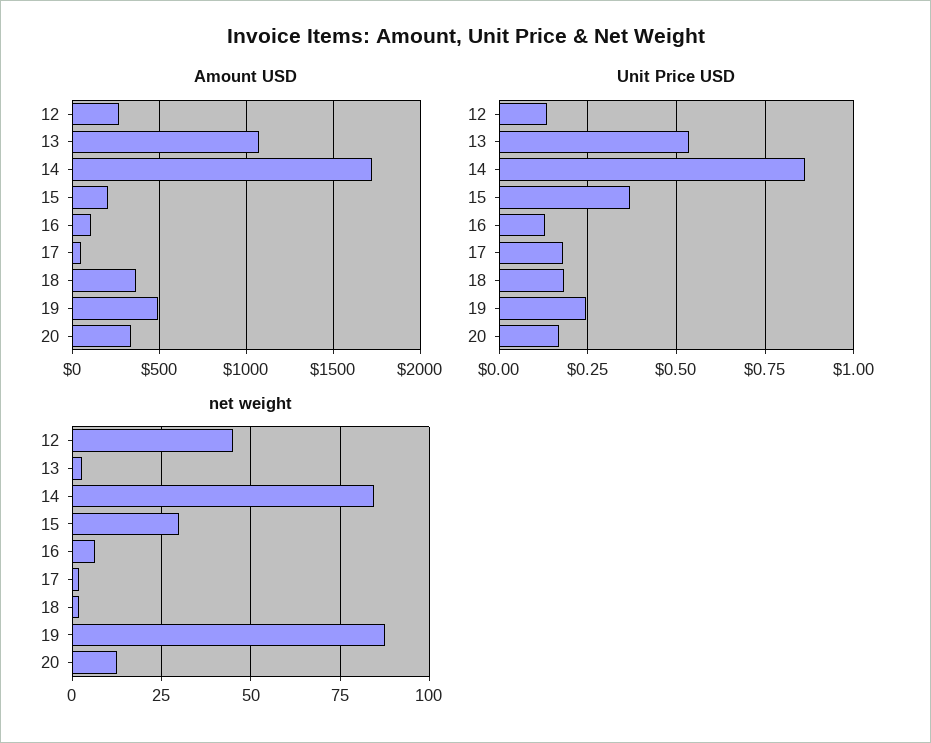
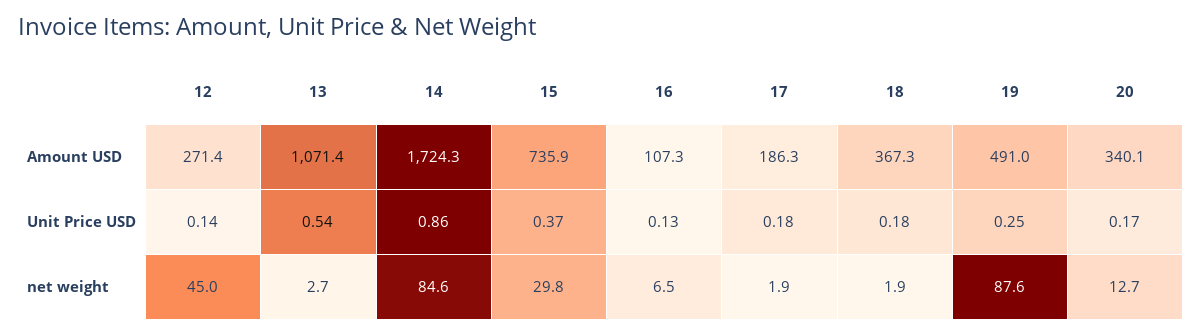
  {
    "Amount USD": {
      "12": 271.4,
      "13": 1071.4,
      "14": 1724.3,
-     "15": 200,
+     "15": 735.9,
      "16": 107.3,
-     "17": 50,
+     "17": 186.3,
      "18": 367.3,
      "19": 491,
      "20": 340.1
    },
    "Unit Price USD": {
      "12": 0.14,
      "13": 0.54,
      "14": 0.86,
      "15": 0.37,
      "16": 0.13,
      "17": 0.18,
      "18": 0.18,
      "19": 0.25,
      "20": 0.17
    },
    "net weight": {
      "12": 45,
      "13": 2.7,
      "14": 84.6,
      "15": 29.8,
      "16": 6.5,
      "17": 1.9,
      "18": 1.9,
      "19": 87.6,
      "20": 12.7
    }
  }

